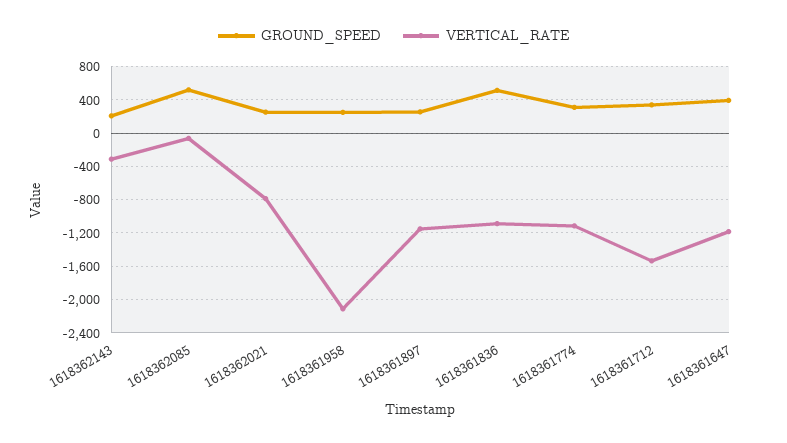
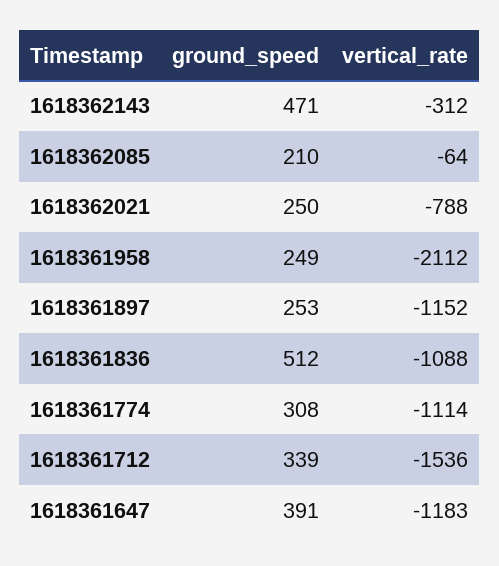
  {
    "GROUND_SPEED": {
-     "1618362143": 200,
+     "1618362143": 471,
-     "1618362085": 500,
+     "1618362085": 210,
      "1618362021": 250,
      "1618361958": 249,
      "1618361897": 253,
      "1618361836": 512,
      "1618361774": 308,
      "1618361712": 339,
      "1618361647": 391
    },
    "VERTICAL_RATE": {
      "1618362143": -312,
      "1618362085": -64,
      "1618362021": -788,
      "1618361958": -2112,
      "1618361897": -1152,
      "1618361836": -1088,
      "1618361774": -1114,
      "1618361712": -1536,
      "1618361647": -1183
    }
  }

